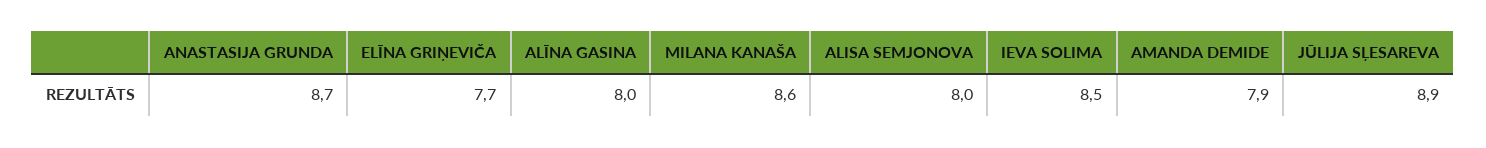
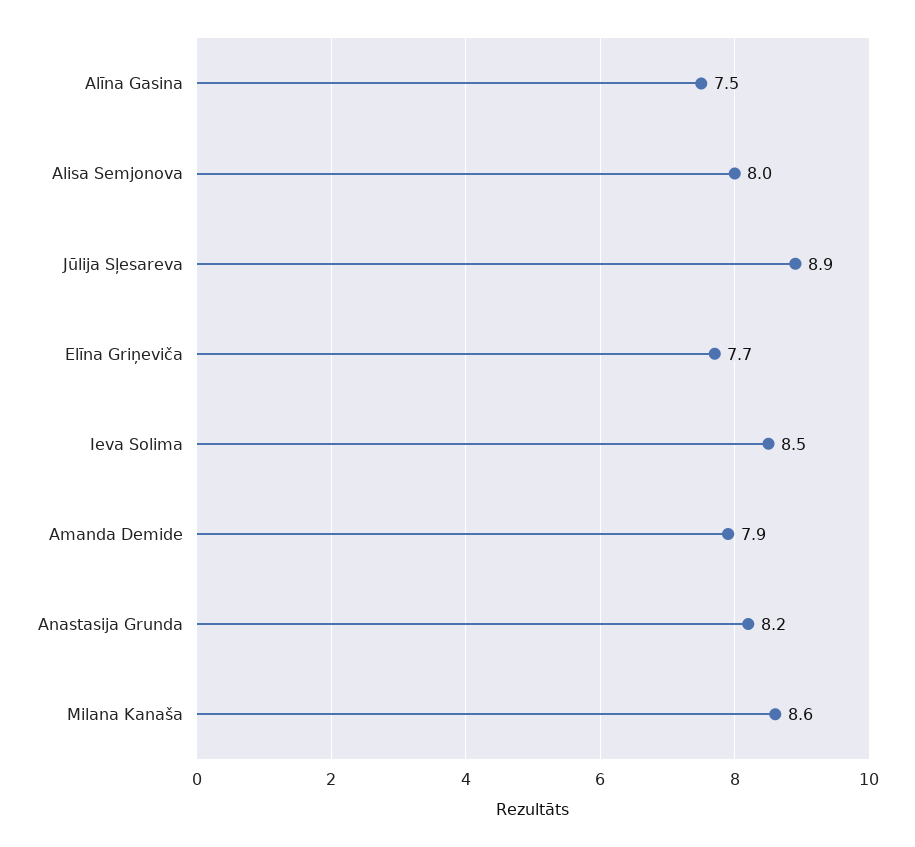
  {
-   "ANASTASIJA GRUNDA": 8.7,
+   "ANASTASIJA GRUNDA": 8.2,
    "ELĪNA GRIŅEVIČA": 7.7,
-   "ALĪNA GASINA": 8,
+   "ALĪNA GASINA": 7.5,
    "MILANA KANAŠA": 8.6,
    "ALISA SEMJONOVA": 8,
    "IEVA SOLIMA": 8.5,
    "AMANDA DEMIDE": 7.9,
    "JŪLIJA SĻESAREVA": 8.9
  }

